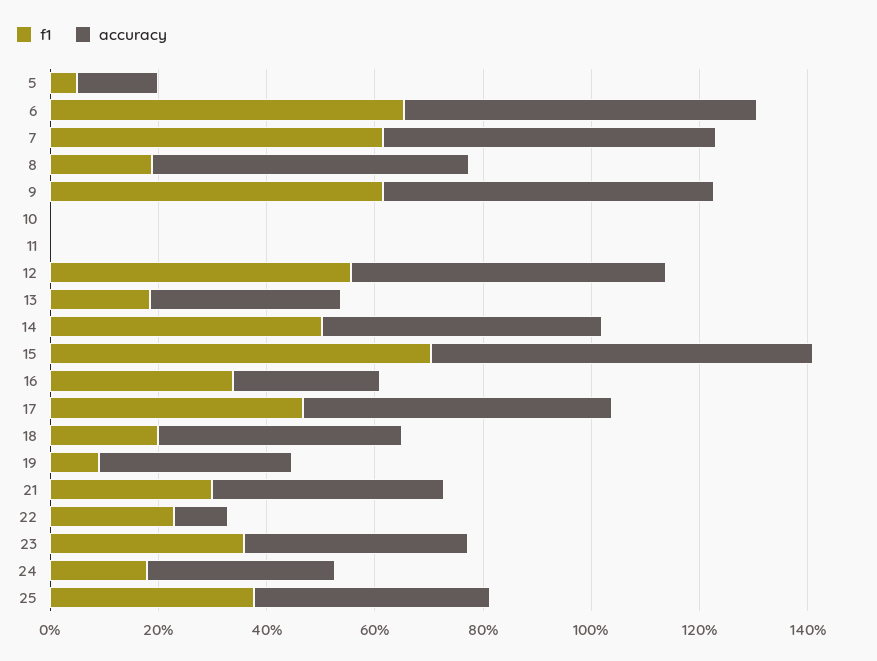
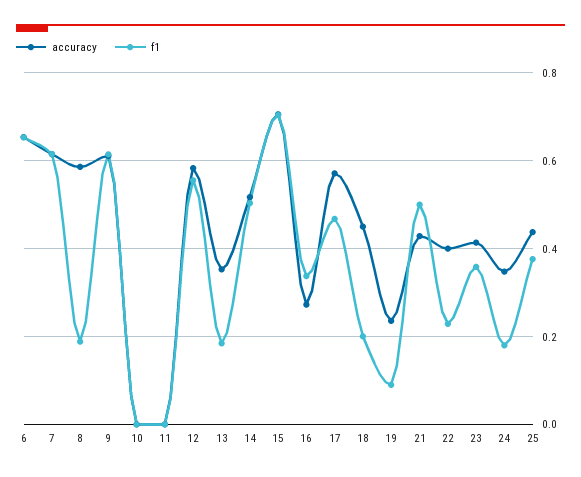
  {
    "f1": {
-     "5": 0.05,
      "6": 0.66,
      "7": 0.62,
      "8": 0.18,
      "9": 0.62,
      "10": 0,
      "11": 0,
      "12": 0.56,
      "13": 0.18,
      "14": 0.5,
      "15": 0.7,
      "16": 0.34,
      "17": 0.46,
      "18": 0.2,
      "19": 0.08,
-     "21": 0.3,
+     "21": 0.5,
      "22": 0.22,
      "23": 0.36,
      "24": 0.18,
      "25": 0.38
    },
    "accuracy": {
-     "5": 0.15,
      "6": 0.66,
      "7": 0.62,
      "8": 0.58,
      "9": 0.62,
      "10": 0,
      "11": 0,
      "12": 0.58,
      "13": 0.36,
      "14": 0.52,
      "15": 0.7,
      "16": 0.28,
      "17": 0.58,
      "18": 0.46,
-     "19": 0.35,
+     "19": 0.24,
      "21": 0.42,
-     "22": 0.1,
+     "22": 0.4,
      "23": 0.42,
      "24": 0.34,
      "25": 0.44
    }
  }

